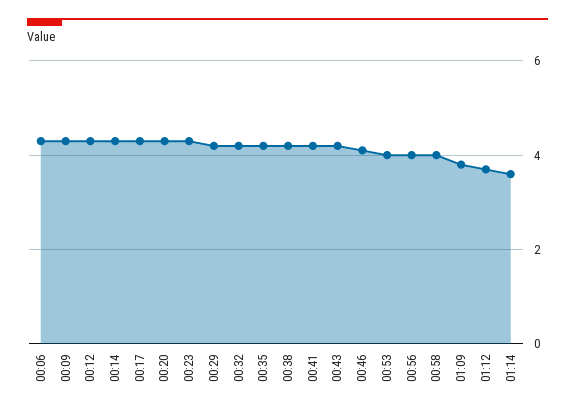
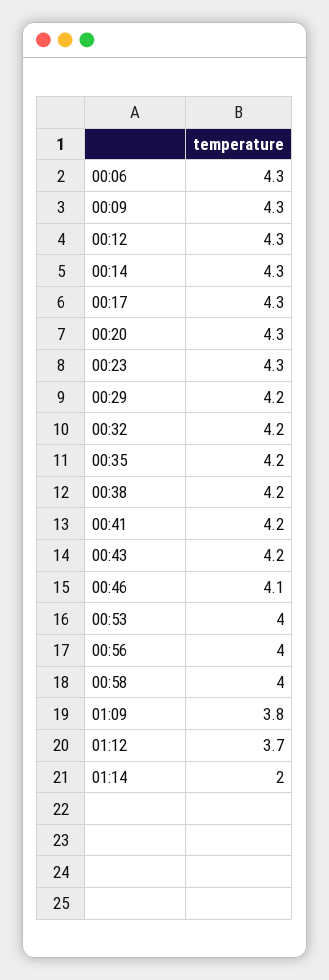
  {
    "00:06": 4.3,
    "00:09": 4.3,
    "00:12": 4.3,
    "00:14": 4.3,
    "00:17": 4.3,
    "00:20": 4.3,
    "00:23": 4.3,
    "00:29": 4.2,
    "00:32": 4.2,
    "00:35": 4.2,
    "00:38": 4.2,
    "00:41": 4.2,
    "00:43": 4.2,
    "00:46": 4.1,
    "00:53": 4,
    "00:56": 4,
    "00:58": 4,
    "01:09": 3.8,
    "01:12": 3.7,
-   "01:14": 3.5
+   "01:14": 2
  }

